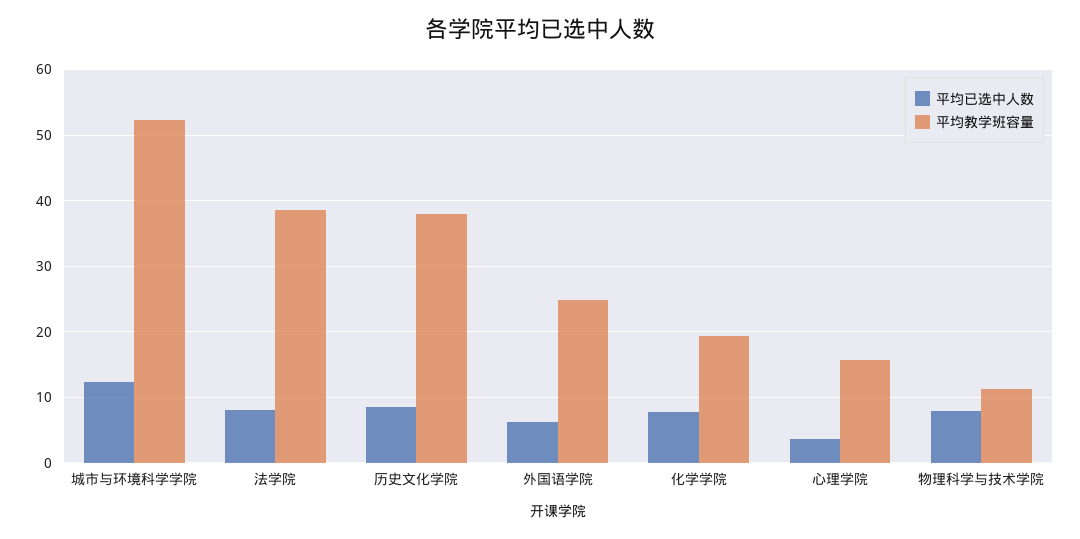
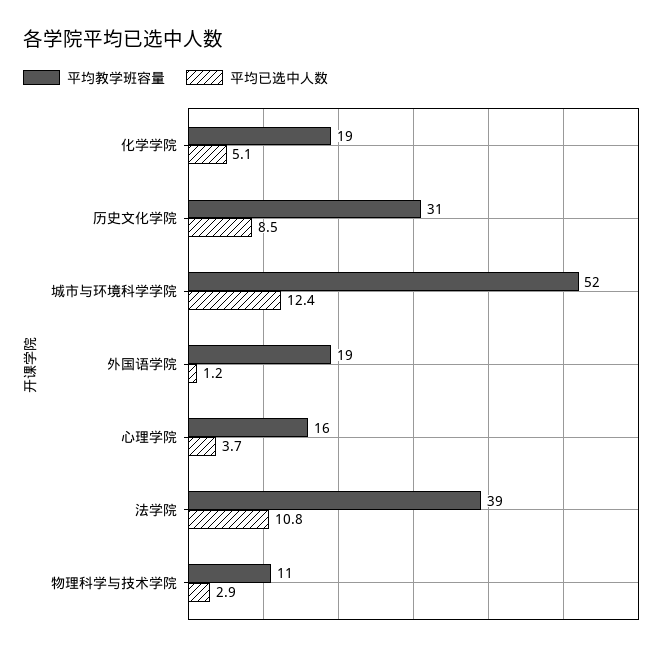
  {
    "平均已选中人数": {
      "城市与环境科学学院": 12.4,
-     "法学院": 8,
+     "法学院": 10.8,
      "历史文化学院": 8.5,
-     "外国语学院": 6,
+     "外国语学院": 1.2,
-     "化学学院": 8,
+     "化学学院": 5.1,
      "心理学院": 3.7,
-     "物理科学与技术学院": 8
+     "物理科学与技术学院": 2.9
    },
    "平均教学班容量": {
      "城市与环境科学学院": 52,
      "法学院": 39,
-     "历史文化学院": 38,
+     "历史文化学院": 31,
-     "外国语学院": 25,
+     "外国语学院": 19,
      "化学学院": 19,
      "心理学院": 16,
      "物理科学与技术学院": 11
    }
  }

